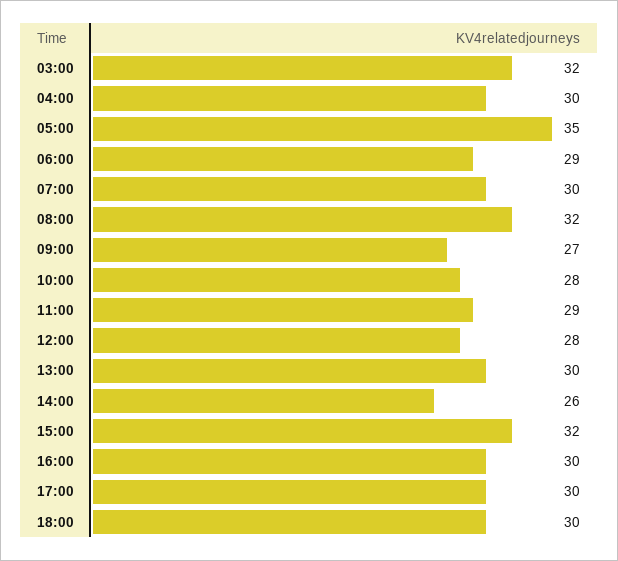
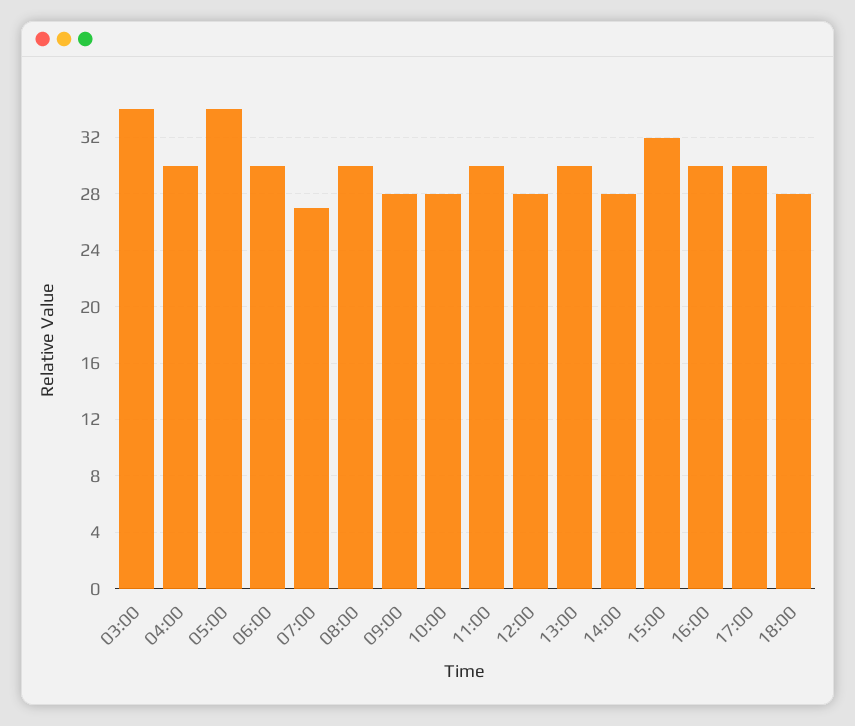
  {
-   "03:00": 32,
+   "03:00": 34,
    "04:00": 30,
-   "05:00": 35,
+   "05:00": 34,
-   "06:00": 29,
+   "06:00": 30,
-   "07:00": 30,
+   "07:00": 27,
-   "08:00": 32,
+   "08:00": 30,
-   "09:00": 27,
+   "09:00": 28,
    "10:00": 28,
-   "11:00": 29,
+   "11:00": 30,
    "12:00": 28,
    "13:00": 30,
-   "14:00": 26,
+   "14:00": 28,
    "15:00": 32,
    "16:00": 30,
    "17:00": 30,
-   "18:00": 30
+   "18:00": 28
  }

